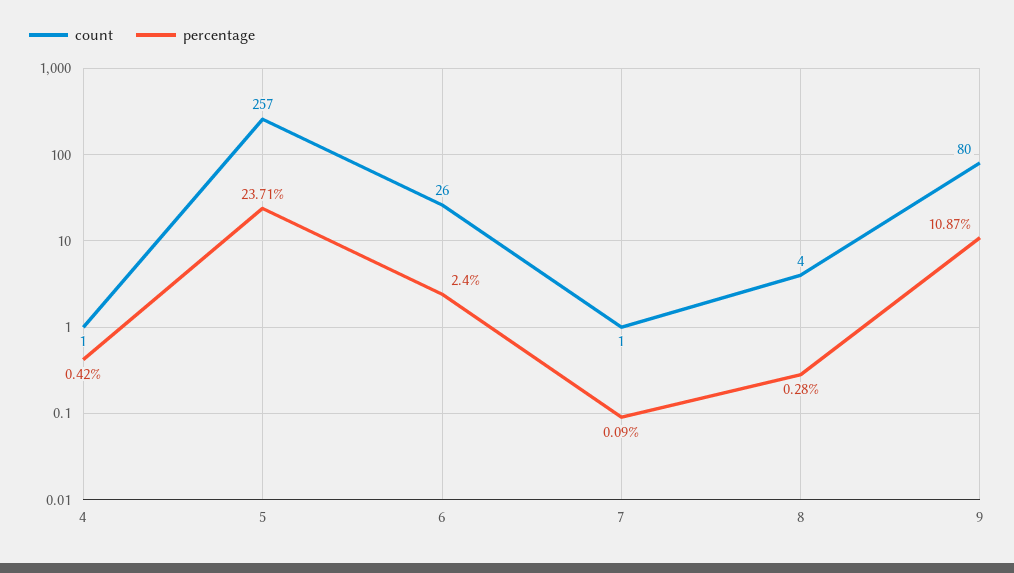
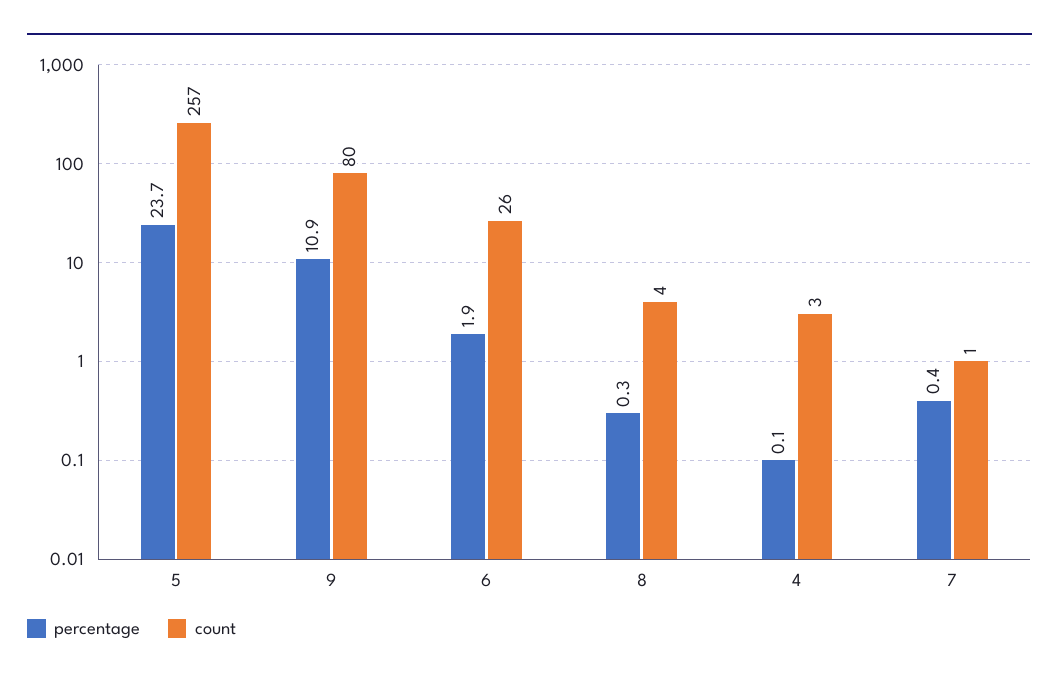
  {
    "count": {
-     "4": 1,
+     "4": 3,
      "5": 257,
      "6": 26,
      "7": 1,
      "8": 4,
      "9": 80
    },
    "percentage": {
-     "4": 0.42,
+     "4": 0.1,
      "5": 23.71,
-     "6": 2.4,
+     "6": 1.9,
-     "7": 0.09,
+     "7": 0.4,
      "8": 0.28,
      "9": 10.87
    }
  }

